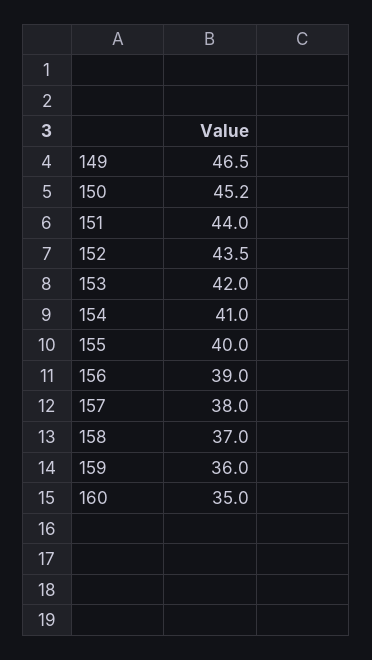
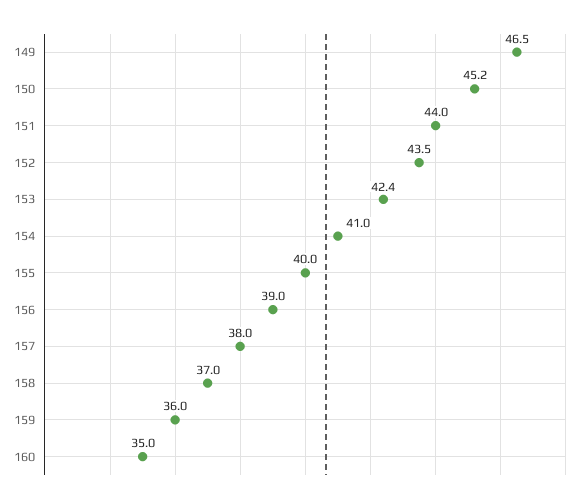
  {
    "149": 46.5,
    "150": 45.2,
    "151": 44,
    "152": 43.5,
-   "153": 42,
+   "153": 42.4,
    "154": 41,
    "155": 40,
    "156": 39,
    "157": 38,
    "158": 37,
    "159": 36,
    "160": 35
  }

